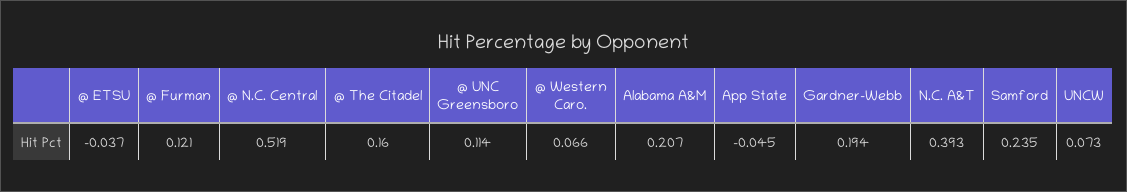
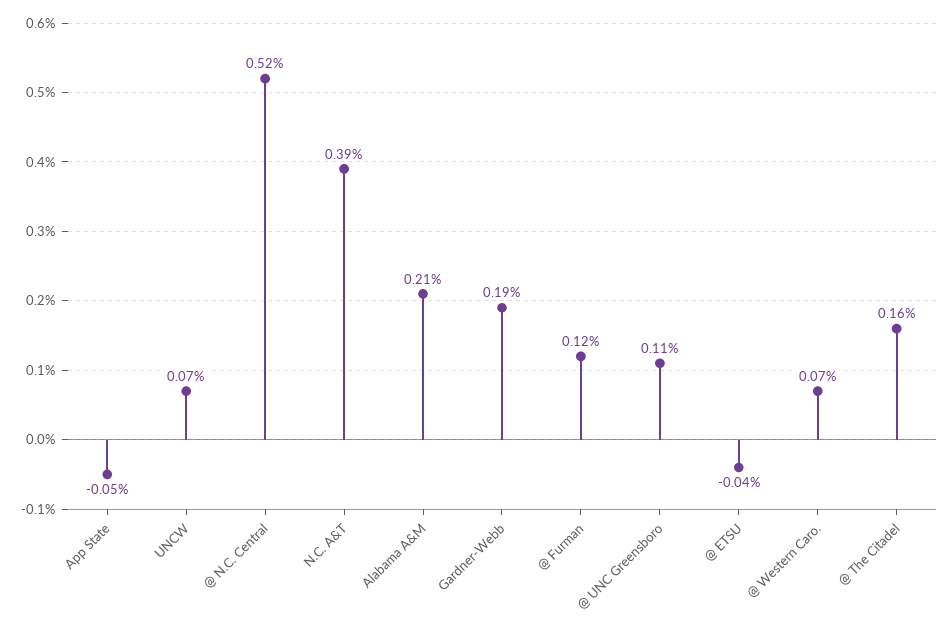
  {
    "@ ETSU": -0.037,
    "@ Furman": 0.121,
    "@ N.C. Central": 0.519,
    "@ The Citadel": 0.16,
    "@ UNC Greensboro": 0.114,
    "@ Western Caro.": 0.066,
    "Alabama A&M": 0.207,
    "App State": -0.045,
    "Gardner-Webb": 0.194,
    "N.C. A&T": 0.393,
-   "Samford": 0.235,
    "UNCW": 0.073
  }

